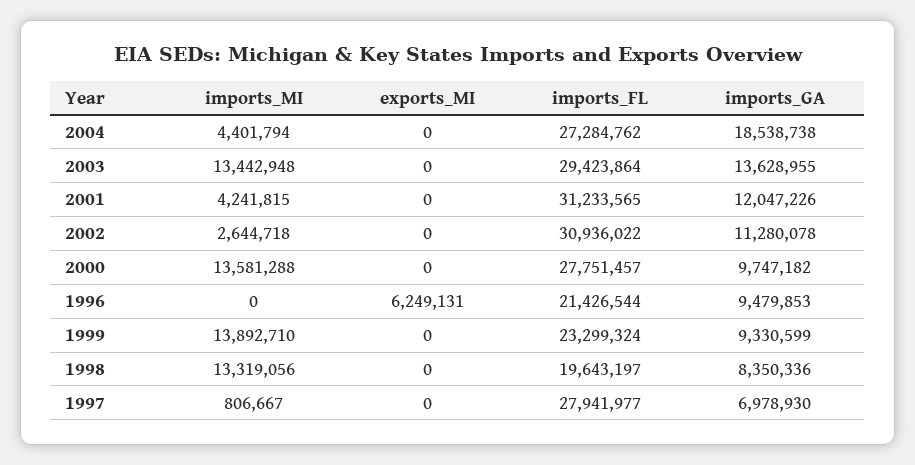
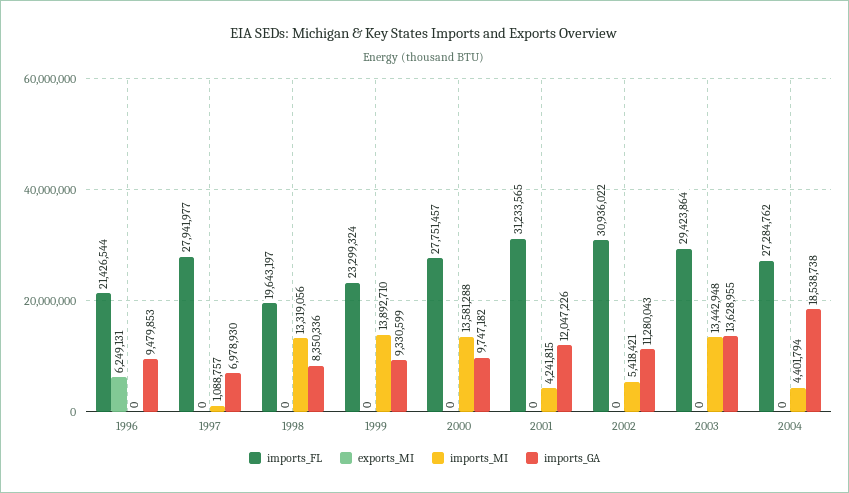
  {
    "imports_MI": {
      "2004": 4401794,
      "2003": 13442948,
      "2001": 4241815,
-     "2002": 2644718,
+     "2002": 5418421,
      "2000": 13581288,
      "1996": 0,
      "1999": 13892710,
      "1998": 13319056,
-     "1997": 806667
+     "1997": 1088757
    },
    "exports_MI": {
      "2004": 0,
      "2003": 0,
      "2001": 0,
      "2002": 0,
      "2000": 0,
      "1996": 6249131,
      "1999": 0,
      "1998": 0,
      "1997": 0
    },
    "imports_FL": {
      "2004": 27284762,
      "2003": 29423864,
      "2001": 31233565,
      "2002": 30936022,
      "2000": 27751457,
      "1996": 21426544,
      "1999": 23299324,
      "1998": 19643197,
      "1997": 27941977
    },
    "imports_GA": {
      "2004": 18538738,
      "2003": 13628955,
      "2001": 12047226,
-     "2002": 11280078,
+     "2002": 11280043,
      "2000": 9747182,
      "1996": 9479853,
      "1999": 9330599,
      "1998": 8350336,
      "1997": 6978930
    }
  }

